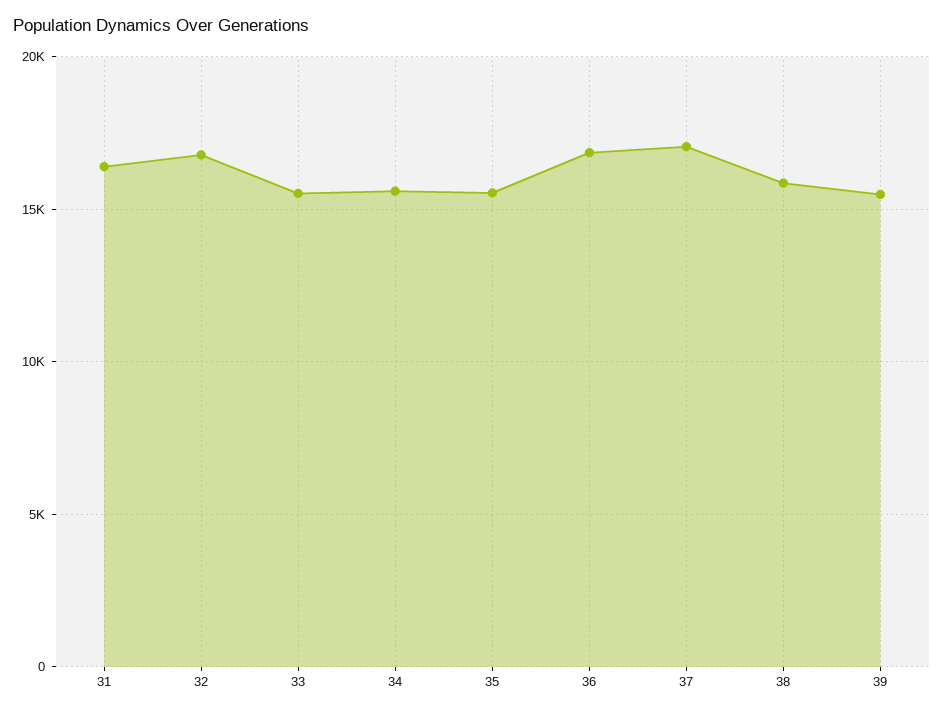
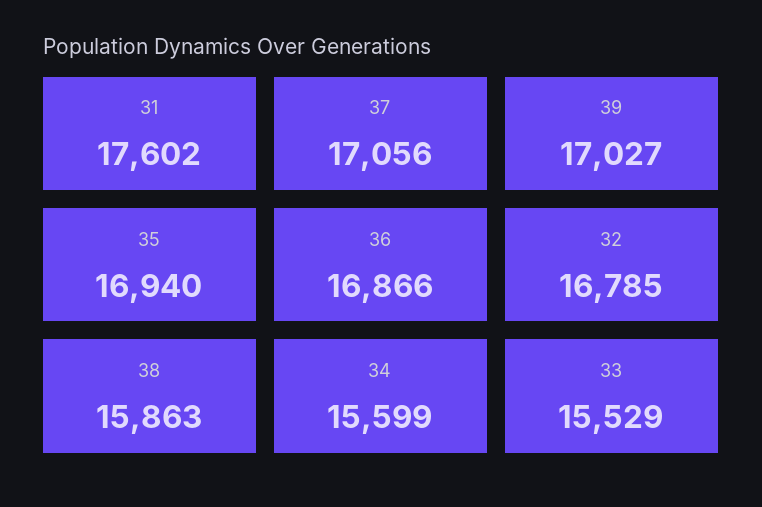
  {
-   "31": 16500,
+   "31": 17602,
    "32": 16785,
    "33": 15529,
    "34": 15599,
-   "35": 15500,
+   "35": 16940,
    "36": 16866,
    "37": 17056,
    "38": 15863,
-   "39": 15500
+   "39": 17027
  }

